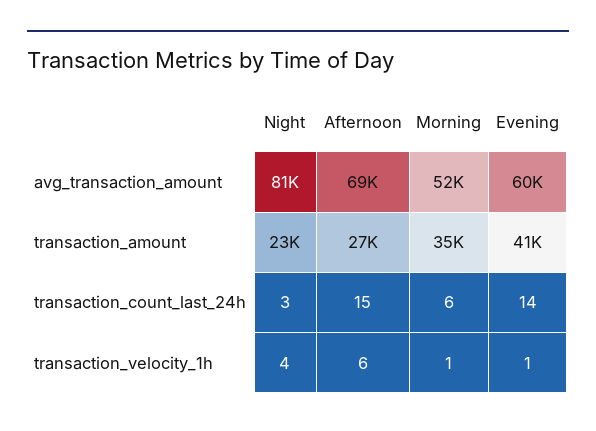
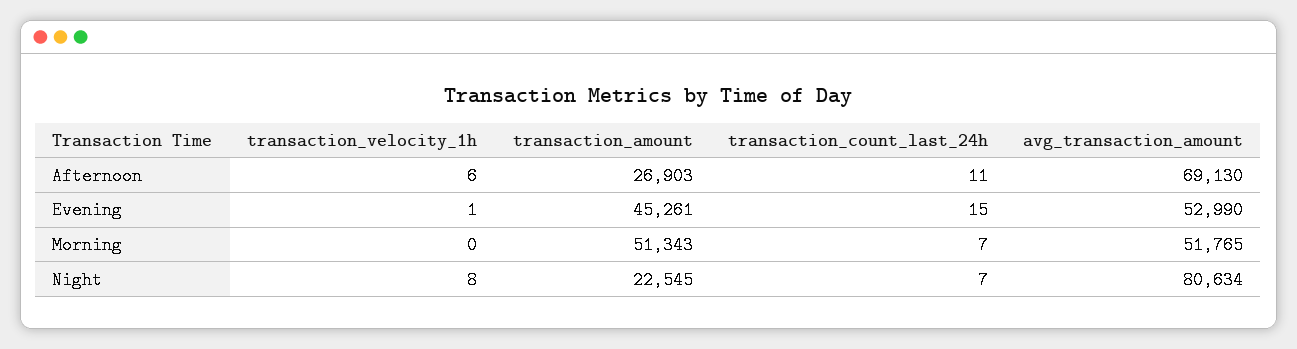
  {
    "Night": {
      "avg_transaction_amount": 80634,
      "transaction_amount": 22545,
-     "transaction_count_last_24h": 3,
+     "transaction_count_last_24h": 7,
-     "transaction_velocity_1h": 4
+     "transaction_velocity_1h": 8
    },
    "Afternoon": {
      "avg_transaction_amount": 69130,
      "transaction_amount": 26903,
-     "transaction_count_last_24h": 15,
+     "transaction_count_last_24h": 11,
      "transaction_velocity_1h": 6
    },
    "Morning": {
      "avg_transaction_amount": 51765,
-     "transaction_amount": 35000,
+     "transaction_amount": 51343,
-     "transaction_count_last_24h": 6,
+     "transaction_count_last_24h": 7,
-     "transaction_velocity_1h": 1
+     "transaction_velocity_1h": 0
    },
    "Evening": {
-     "avg_transaction_amount": 60000,
+     "avg_transaction_amount": 52990,
-     "transaction_amount": 41000,
+     "transaction_amount": 45261,
-     "transaction_count_last_24h": 14,
+     "transaction_count_last_24h": 15,
      "transaction_velocity_1h": 1
    }
  }

